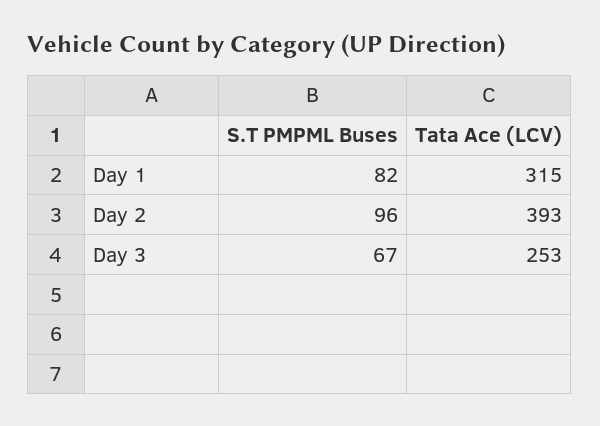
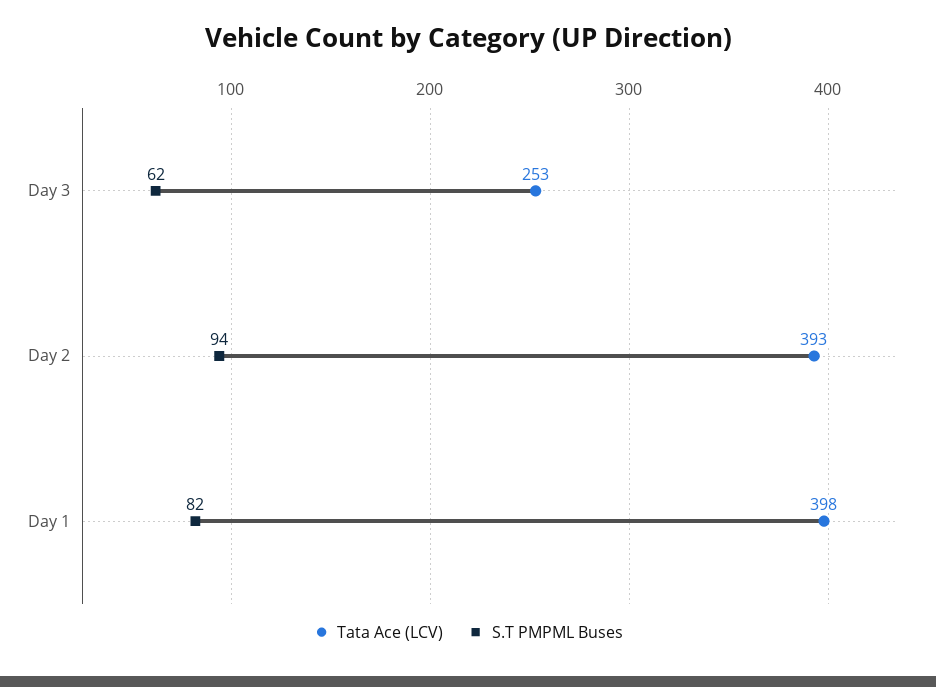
  {
    "S.T PMPML Buses": {
      "Day 1": 82,
-     "Day 2": 96,
+     "Day 2": 94,
-     "Day 3": 67
+     "Day 3": 62
    },
    "Tata Ace (LCV)": {
-     "Day 1": 315,
+     "Day 1": 398,
      "Day 2": 393,
      "Day 3": 253
    }
  }

